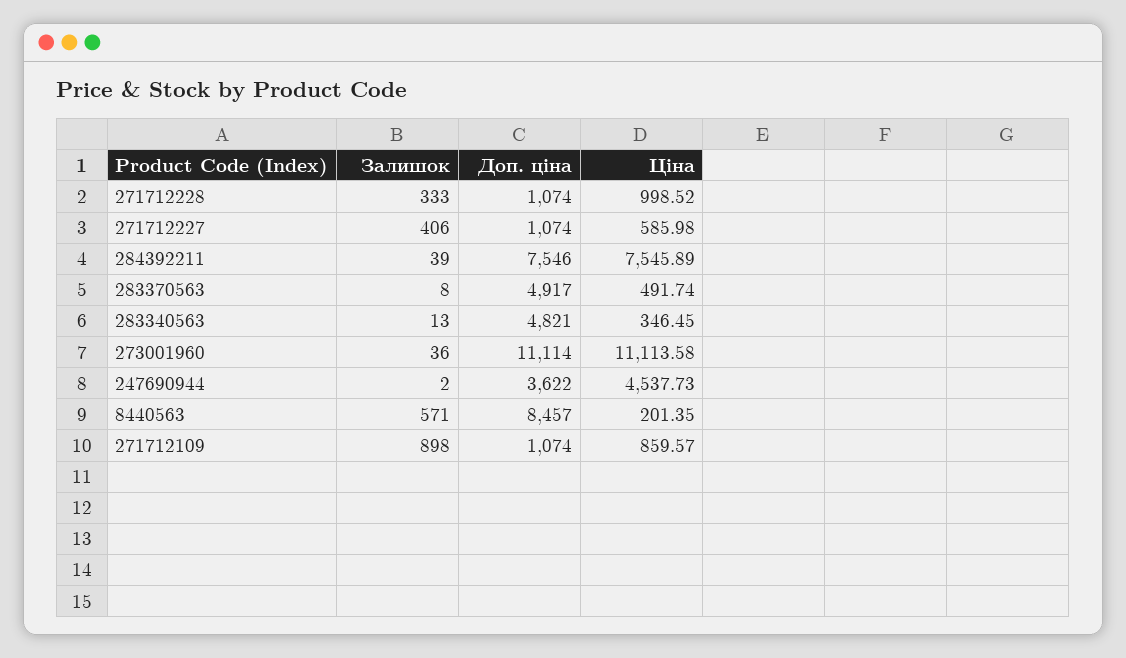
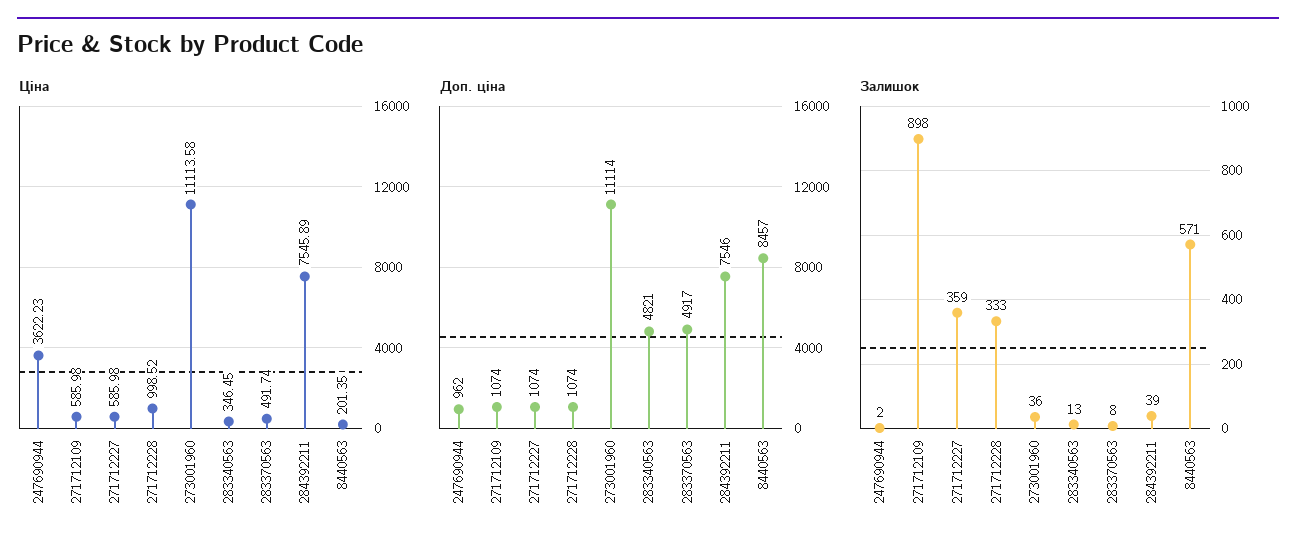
  {
    "Залишок": {
      "271712228": 333,
-     "271712227": 406,
+     "271712227": 359,
      "284392211": 39,
      "283370563": 8,
      "283340563": 13,
      "273001960": 36,
      "247690944": 2,
      "8440563": 571,
      "271712109": 898
    },
    "Доп. ціна": {
      "271712228": 1074,
      "271712227": 1074,
      "284392211": 7546,
      "283370563": 4917,
      "283340563": 4821,
      "273001960": 11114,
-     "247690944": 3622,
+     "247690944": 962,
      "8440563": 8457,
      "271712109": 1074
    },
    "Ціна": {
      "271712228": 998.52,
      "271712227": 585.98,
      "284392211": 7545.89,
      "283370563": 491.74,
      "283340563": 346.45,
      "273001960": 11113.58,
-     "247690944": 4537.73,
+     "247690944": 3622.23,
      "8440563": 201.35,
-     "271712109": 859.57
+     "271712109": 585.98
    }
  }

